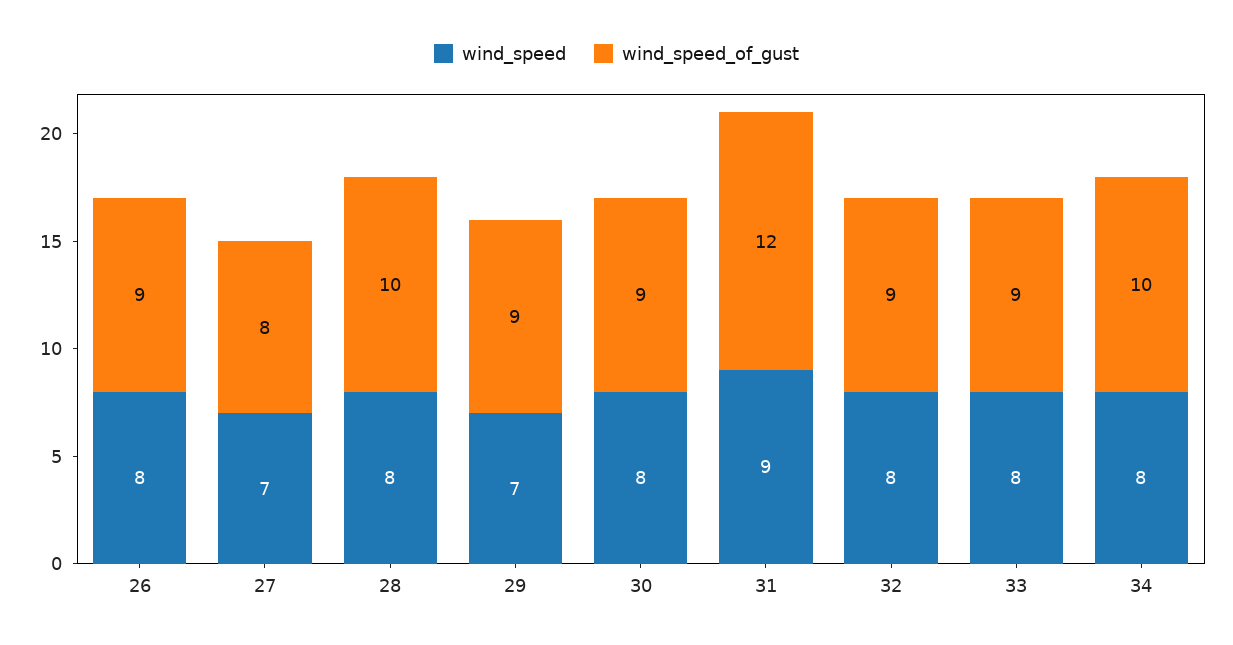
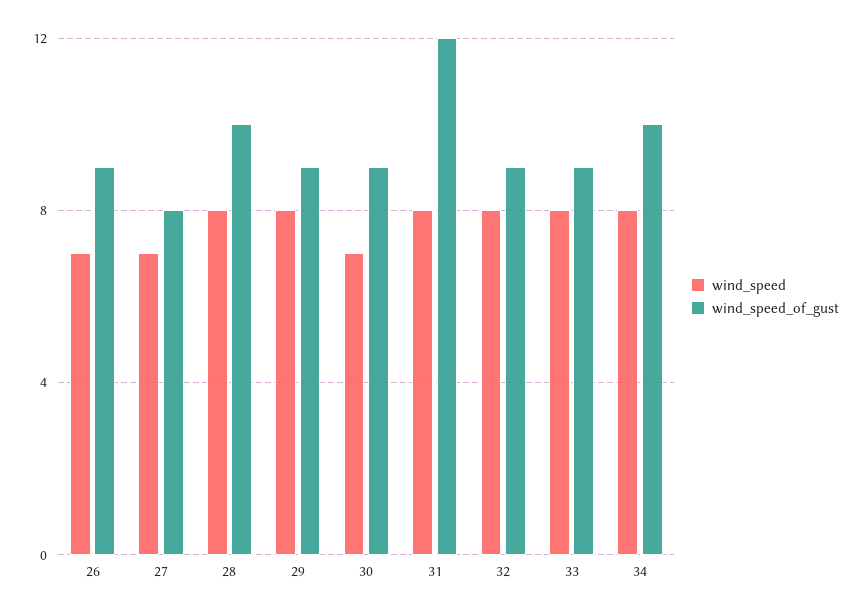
  {
    "wind_speed": {
-     "26": 8,
+     "26": 7,
      "27": 7,
      "28": 8,
-     "29": 7,
+     "29": 8,
-     "30": 8,
+     "30": 7,
-     "31": 9,
+     "31": 8,
      "32": 8,
      "33": 8,
      "34": 8
    },
    "wind_speed_of_gust": {
      "26": 9,
      "27": 8,
      "28": 10,
      "29": 9,
      "30": 9,
      "31": 12,
      "32": 9,
      "33": 9,
      "34": 10
    }
  }

